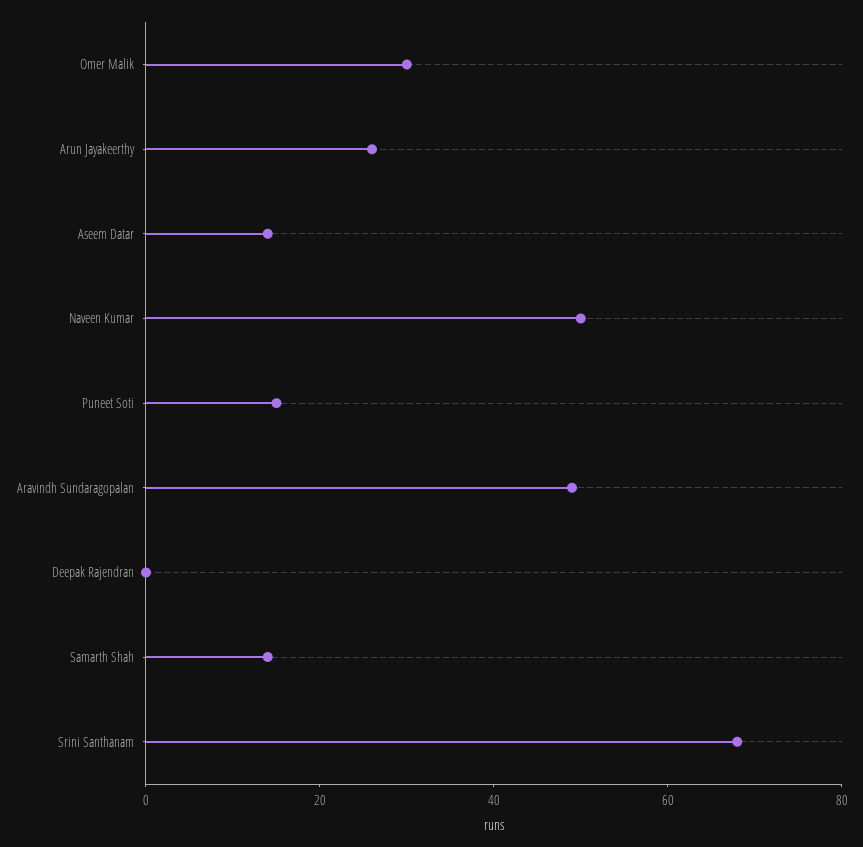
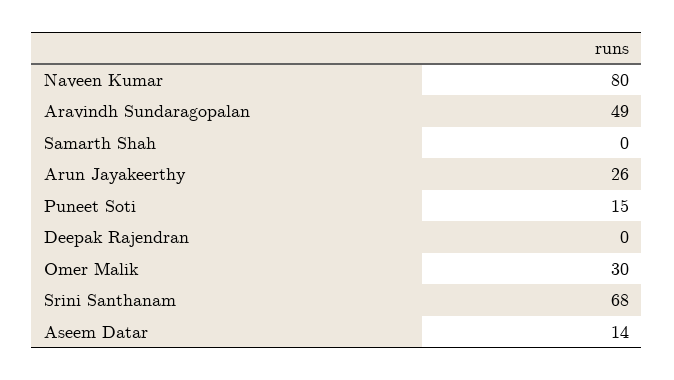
  {
    "Omer Malik": 30,
    "Arun Jayakeerthy": 26,
    "Aseem Datar": 14,
-   "Naveen Kumar": 50,
+   "Naveen Kumar": 80,
    "Puneet Soti": 15,
    "Aravindh Sundaragopalan": 49,
    "Deepak Rajendran": 0,
-   "Samarth Shah": 15,
+   "Samarth Shah": 0,
    "Srini Santhanam": 68
  }

